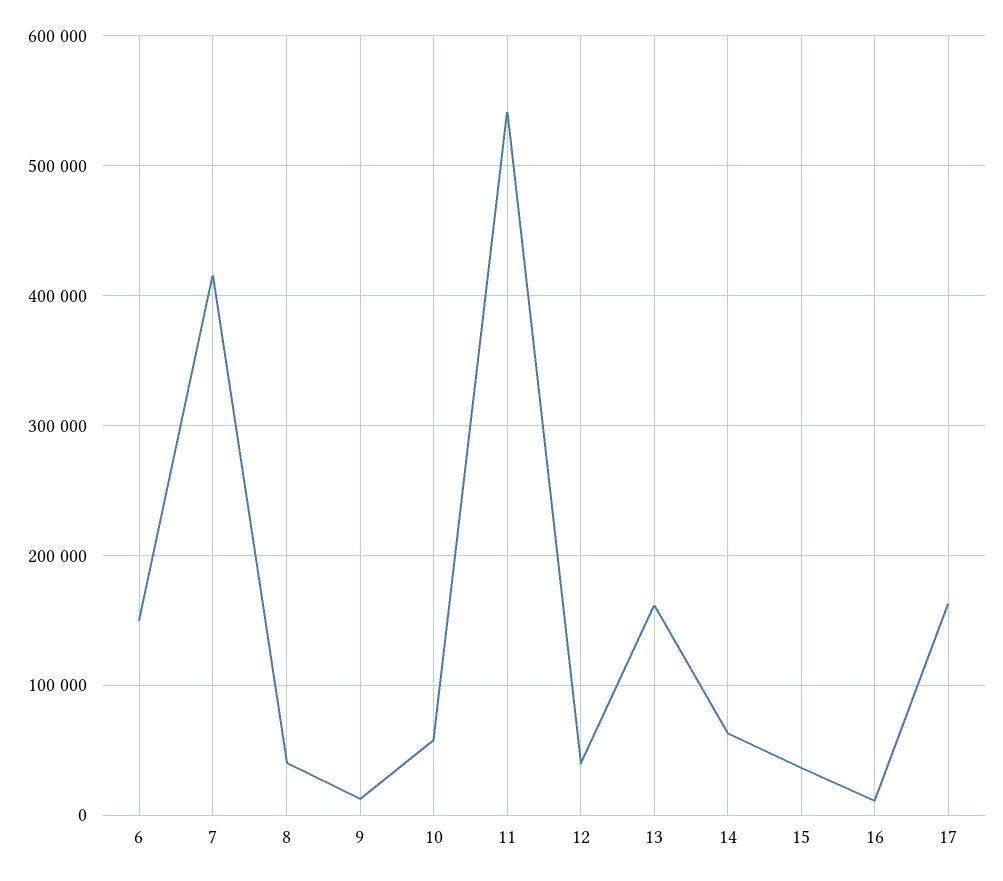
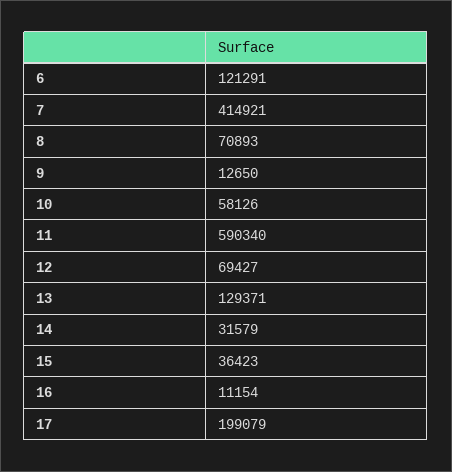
  {
-   "6": 150000,
+   "6": 121291,
    "7": 414921,
-   "8": 40000,
+   "8": 70893,
    "9": 12650,
    "10": 58126,
-   "11": 540000,
+   "11": 590340,
-   "12": 40000,
+   "12": 69427,
-   "13": 160000,
+   "13": 129371,
-   "14": 60000,
+   "14": 31579,
    "15": 36423,
    "16": 11154,
-   "17": 160000
+   "17": 199079
  }

